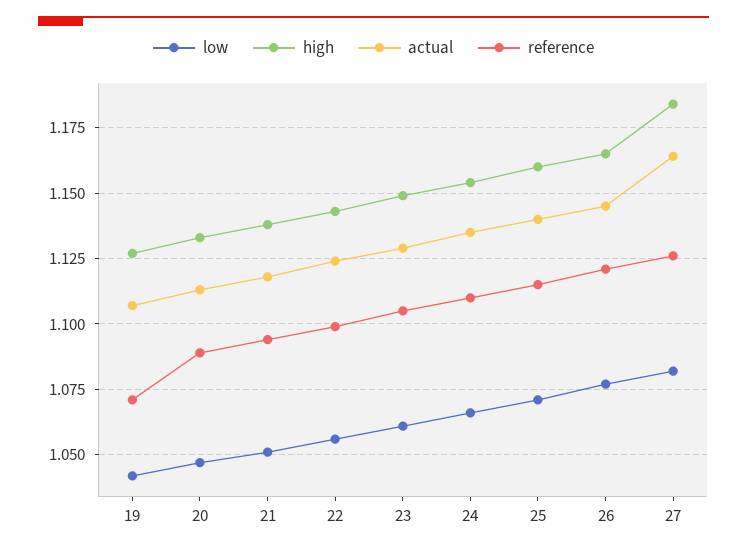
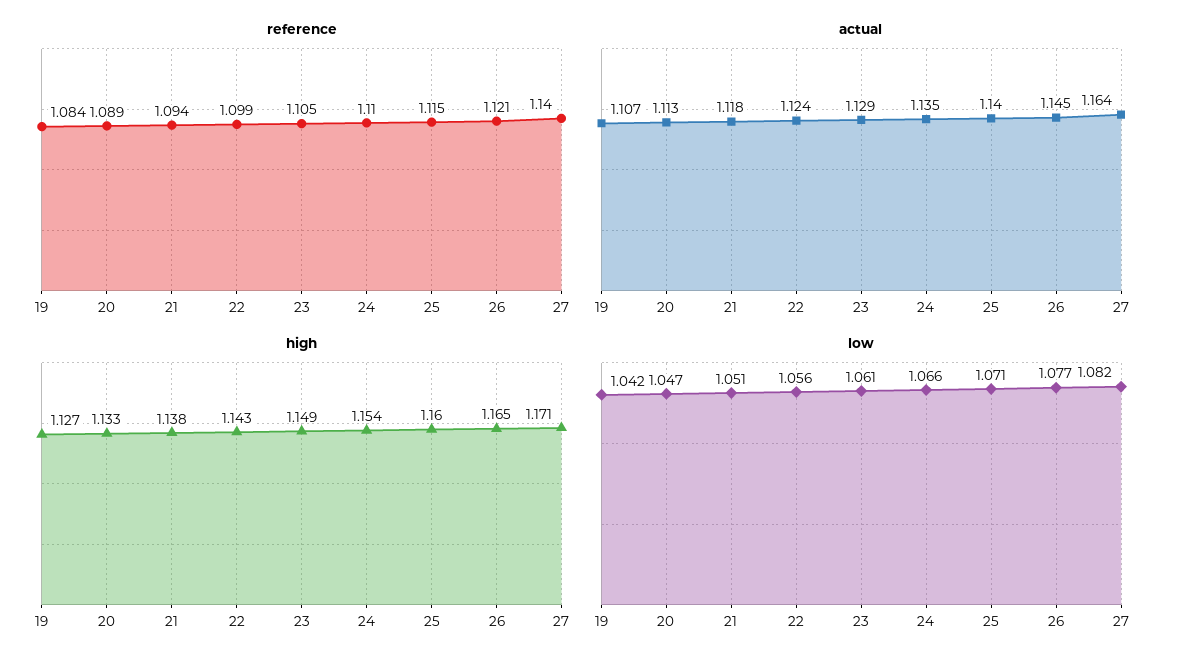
  {
    "low": {
      "19": 1.042,
      "20": 1.047,
      "21": 1.051,
      "22": 1.056,
      "23": 1.061,
      "24": 1.066,
      "25": 1.071,
      "26": 1.077,
      "27": 1.082
    },
    "high": {
      "19": 1.127,
      "20": 1.133,
      "21": 1.138,
      "22": 1.143,
      "23": 1.149,
      "24": 1.154,
      "25": 1.16,
      "26": 1.165,
-     "27": 1.185
+     "27": 1.171
    },
    "actual": {
      "19": 1.107,
      "20": 1.113,
      "21": 1.118,
      "22": 1.124,
      "23": 1.129,
      "24": 1.135,
      "25": 1.14,
      "26": 1.145,
      "27": 1.164
    },
    "reference": {
-     "19": 1.07,
+     "19": 1.084,
      "20": 1.089,
      "21": 1.094,
      "22": 1.099,
      "23": 1.105,
      "24": 1.11,
      "25": 1.115,
      "26": 1.121,
-     "27": 1.125
+     "27": 1.14
    }
  }

